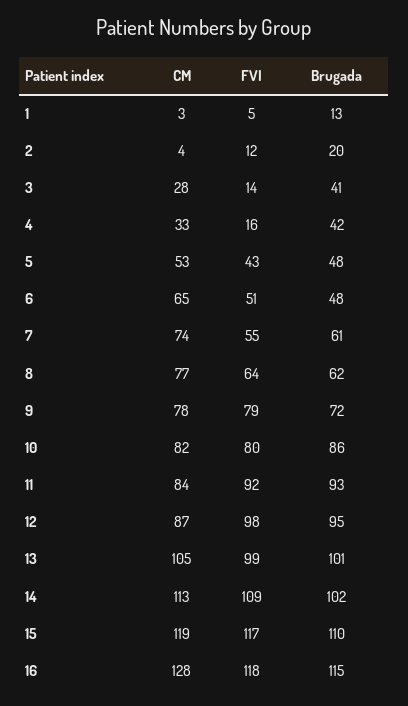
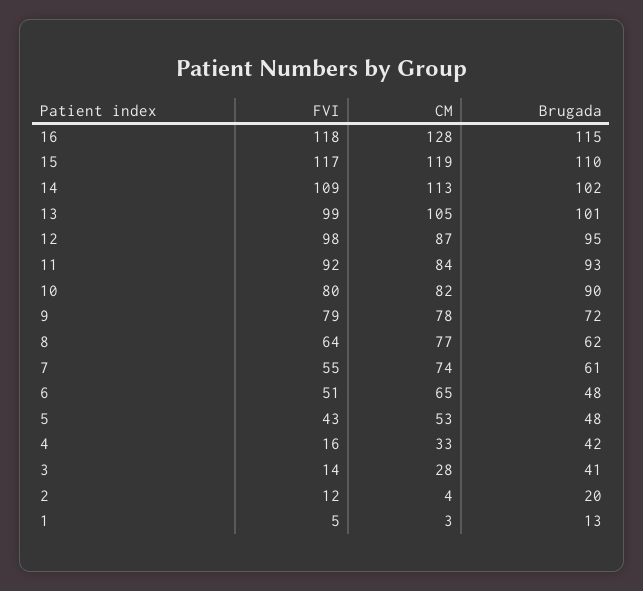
  {
    "CM": {
      "1": 3,
      "2": 4,
      "3": 28,
      "4": 33,
      "5": 53,
      "6": 65,
      "7": 74,
      "8": 77,
      "9": 78,
      "10": 82,
      "11": 84,
      "12": 87,
      "13": 105,
      "14": 113,
      "15": 119,
      "16": 128
    },
    "FVI": {
      "1": 5,
      "2": 12,
      "3": 14,
      "4": 16,
      "5": 43,
      "6": 51,
      "7": 55,
      "8": 64,
      "9": 79,
      "10": 80,
      "11": 92,
      "12": 98,
      "13": 99,
      "14": 109,
      "15": 117,
      "16": 118
    },
    "Brugada": {
      "1": 13,
      "2": 20,
      "3": 41,
      "4": 42,
      "5": 48,
      "6": 48,
      "7": 61,
      "8": 62,
      "9": 72,
-     "10": 86,
+     "10": 90,
      "11": 93,
      "12": 95,
      "13": 101,
      "14": 102,
      "15": 110,
      "16": 115
    }
  }

